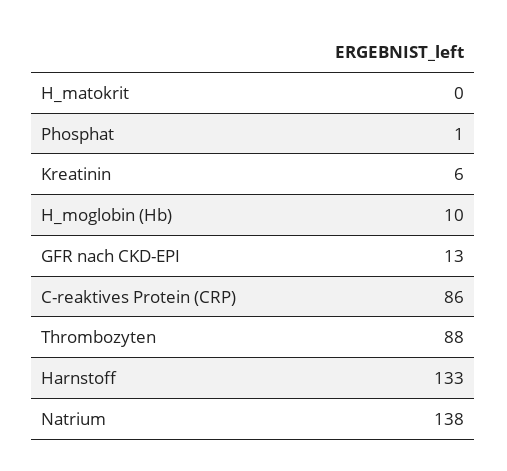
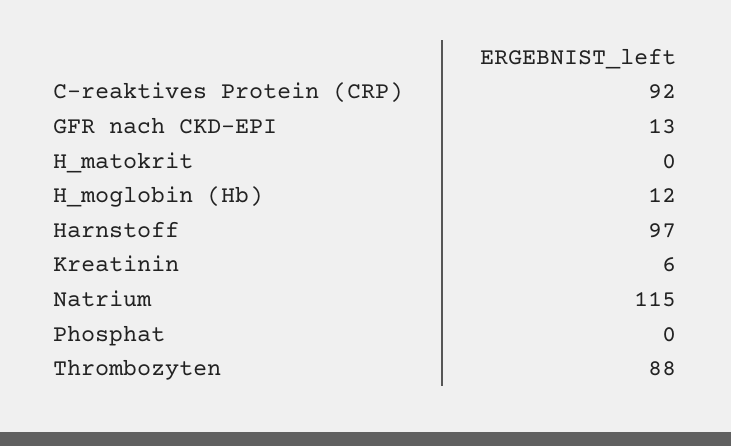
  {
    "H_matokrit": 0,
-   "Phosphat": 1,
+   "Phosphat": 0,
    "Kreatinin": 6,
-   "H_moglobin (Hb)": 10,
+   "H_moglobin (Hb)": 12,
    "GFR nach CKD-EPI": 13,
-   "C-reaktives Protein (CRP)": 86,
+   "C-reaktives Protein (CRP)": 92,
    "Thrombozyten": 88,
-   "Harnstoff": 133,
+   "Harnstoff": 97,
-   "Natrium": 138
+   "Natrium": 115
  }

